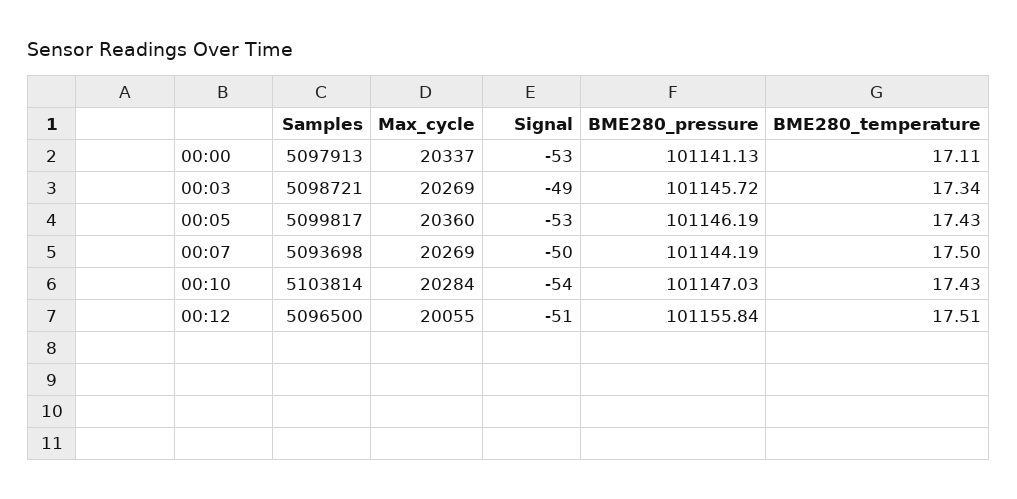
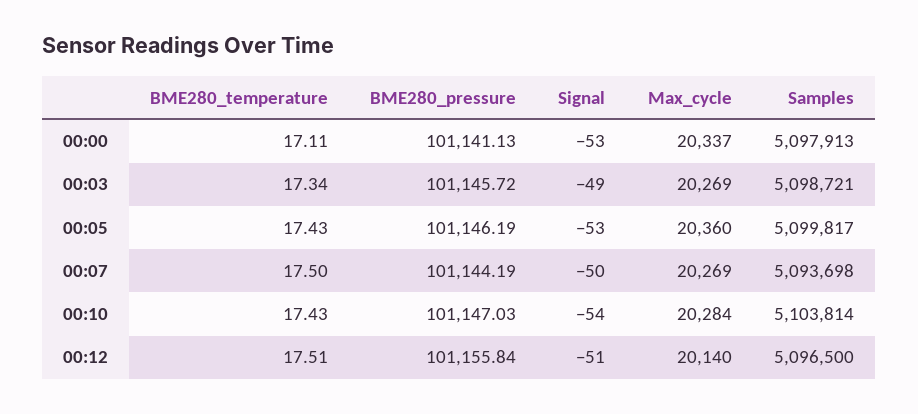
  {
    "Samples": {
      "00:00": 5097913,
      "00:03": 5098721,
      "00:05": 5099817,
      "00:07": 5093698,
      "00:10": 5103814,
      "00:12": 5096500
    },
    "Max_cycle": {
      "00:00": 20337,
      "00:03": 20269,
      "00:05": 20360,
      "00:07": 20269,
      "00:10": 20284,
-     "00:12": 20055
+     "00:12": 20140
    },
    "Signal": {
      "00:00": -53,
      "00:03": -49,
      "00:05": -53,
      "00:07": -50,
      "00:10": -54,
      "00:12": -51
    },
    "BME280_pressure": {
      "00:00": 101141.13,
      "00:03": 101145.72,
      "00:05": 101146.19,
      "00:07": 101144.19,
      "00:10": 101147.03,
      "00:12": 101155.84
    },
    "BME280_temperature": {
      "00:00": 17.11,
      "00:03": 17.34,
      "00:05": 17.43,
      "00:07": 17.5,
      "00:10": 17.43,
      "00:12": 17.51
    }
  }

